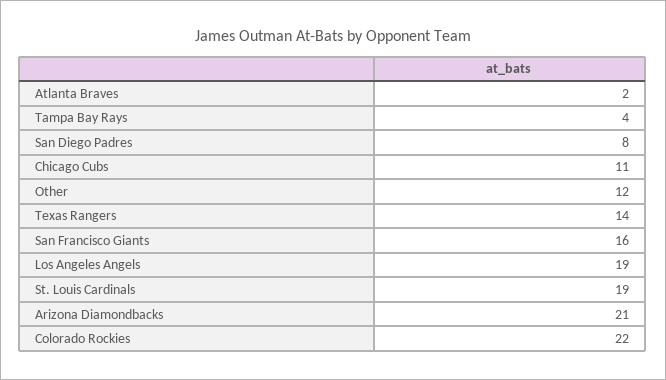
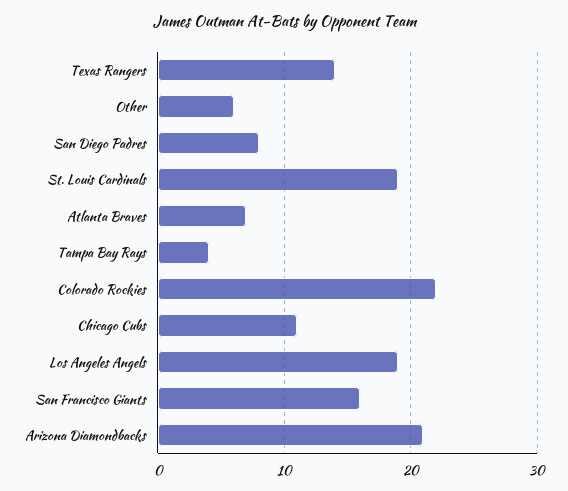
  {
-   "Atlanta Braves": 2,
+   "Atlanta Braves": 7,
    "Tampa Bay Rays": 4,
    "San Diego Padres": 8,
    "Chicago Cubs": 11,
-   "Other": 12,
+   "Other": 6,
    "Texas Rangers": 14,
    "San Francisco Giants": 16,
    "Los Angeles Angels": 19,
    "St. Louis Cardinals": 19,
    "Arizona Diamondbacks": 21,
    "Colorado Rockies": 22
  }

